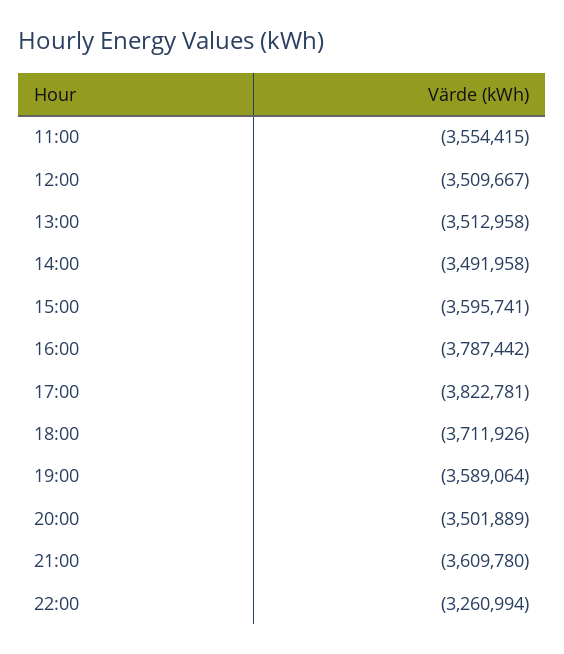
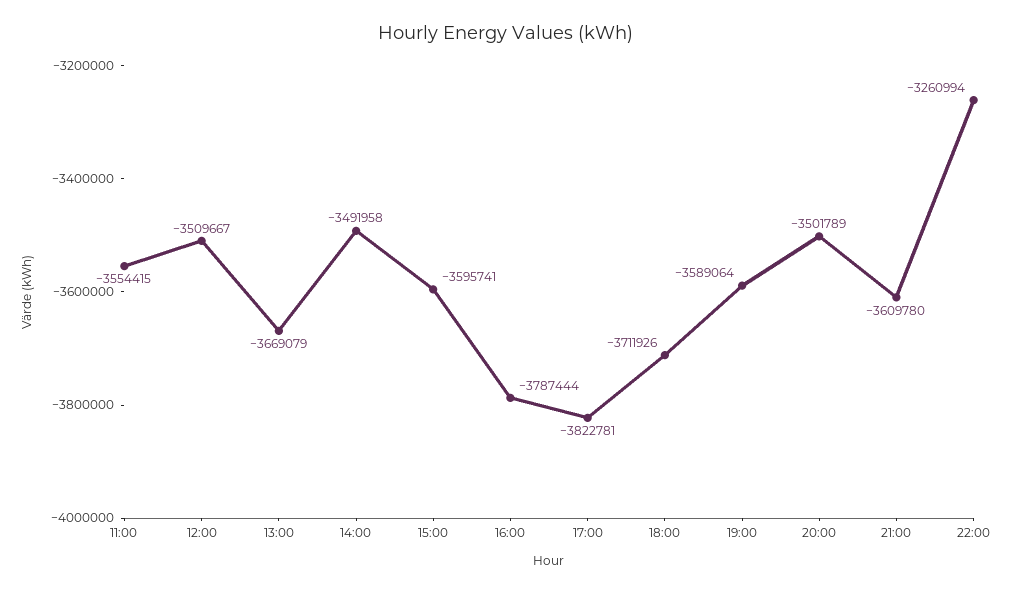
  {
    "11:00": -3554415,
    "12:00": -3509667,
-   "13:00": -3512958,
+   "13:00": -3669079,
    "14:00": -3491958,
    "15:00": -3595741,
-   "16:00": -3787442,
+   "16:00": -3787444,
    "17:00": -3822781,
    "18:00": -3711926,
    "19:00": -3589064,
-   "20:00": -3501889,
+   "20:00": -3501789,
    "21:00": -3609780,
    "22:00": -3260994
  }

